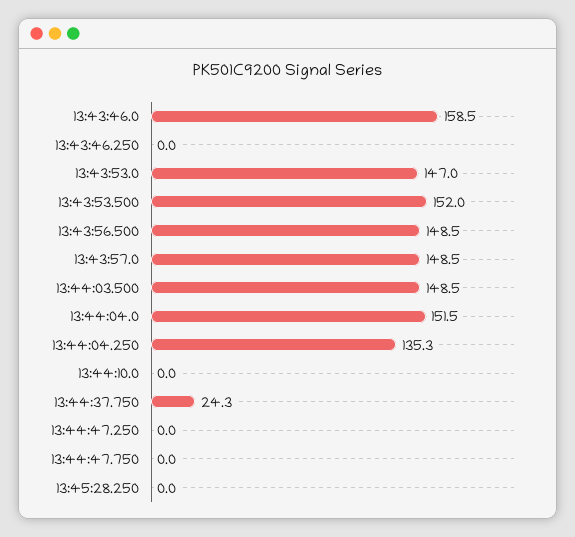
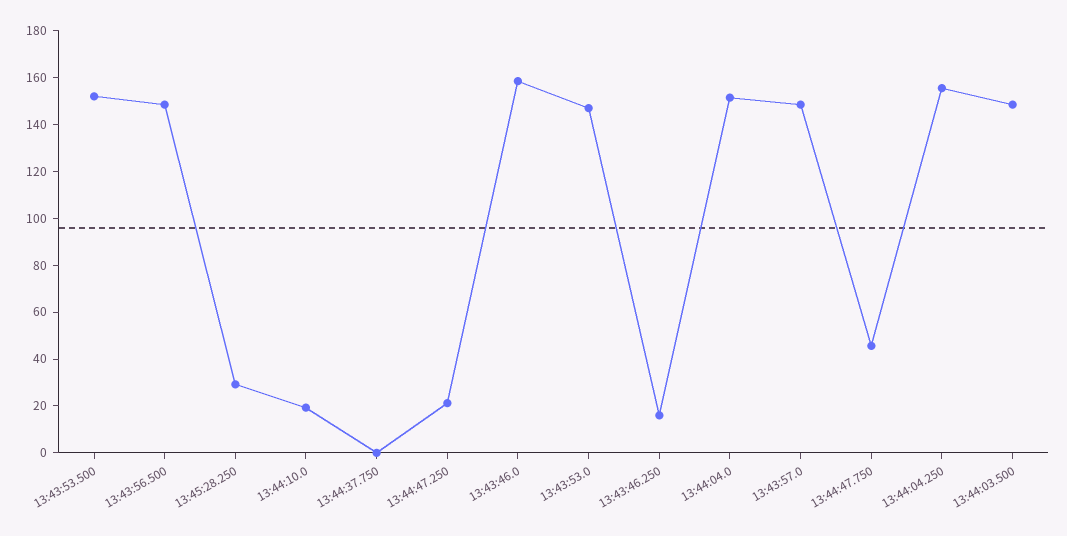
  {
    "13:43:46.0": 158.5,
-   "13:43:46.250": 0,
+   "13:43:46.250": 15,
    "13:43:53.0": 147,
    "13:43:53.500": 152,
    "13:43:56.500": 148.5,
    "13:43:57.0": 148.5,
    "13:44:03.500": 148.5,
    "13:44:04.0": 151.5,
-   "13:44:04.250": 135.3,
+   "13:44:04.250": 155,
-   "13:44:10.0": 0,
+   "13:44:10.0": 20,
-   "13:44:37.750": 24.3,
+   "13:44:37.750": 0,
-   "13:44:47.250": 0,
+   "13:44:47.250": 20,
-   "13:44:47.750": 0,
+   "13:44:47.750": 45,
-   "13:45:28.250": 0
+   "13:45:28.250": 30
  }

